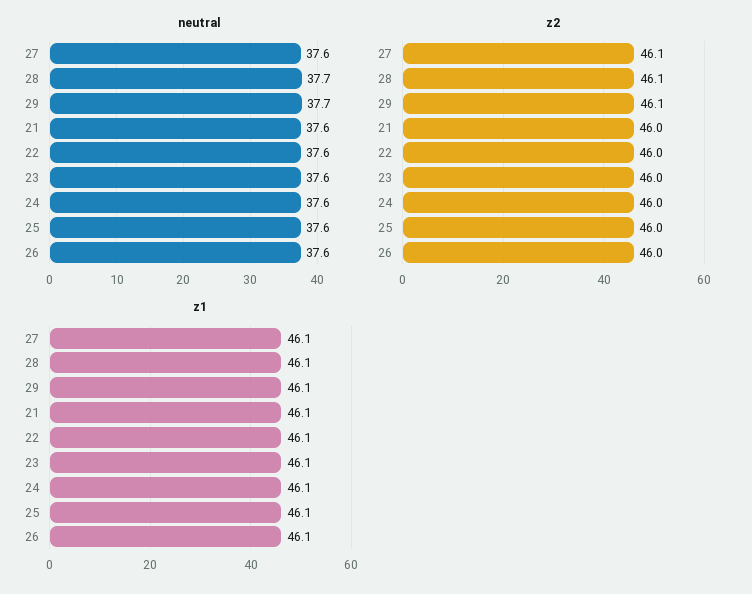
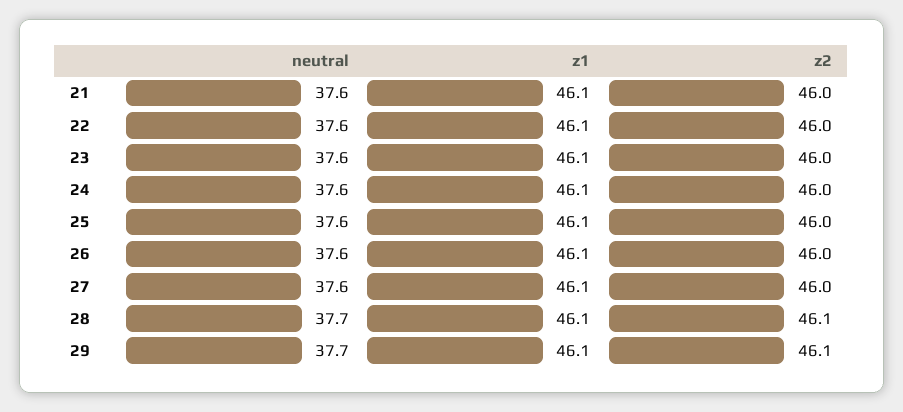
  {
    "neutral": {
      "27": 37.6,
      "28": 37.7,
      "29": 37.7,
      "21": 37.6,
      "22": 37.6,
      "23": 37.6,
      "24": 37.6,
      "25": 37.6,
      "26": 37.6
    },
    "z2": {
-     "27": 46.1,
+     "27": 46,
      "28": 46.1,
      "29": 46.1,
      "21": 46,
      "22": 46,
      "23": 46,
      "24": 46,
      "25": 46,
      "26": 46
    },
    "z1": {
      "27": 46.1,
      "28": 46.1,
      "29": 46.1,
      "21": 46.1,
      "22": 46.1,
      "23": 46.1,
      "24": 46.1,
      "25": 46.1,
      "26": 46.1
    }
  }

